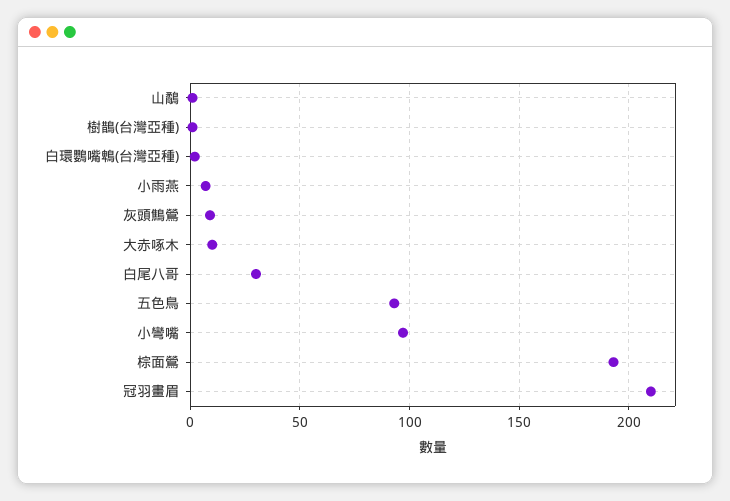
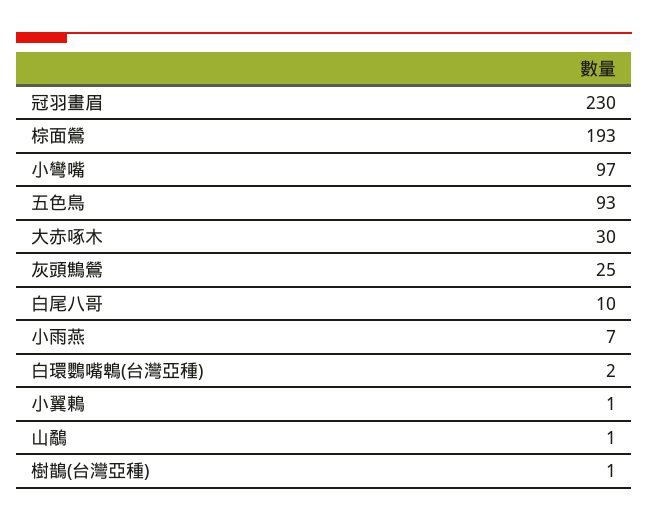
  {
    "山鷸": 1,
    "樹鵲(台灣亞種)": 1,
    "白環鸚嘴鵯(台灣亞種)": 2,
    "小雨燕": 7,
-   "灰頭鷦鶯": 10,
+   "灰頭鷦鶯": 25,
-   "大赤啄木": 10,
+   "大赤啄木": 30,
-   "白尾八哥": 30,
+   "白尾八哥": 10,
    "五色鳥": 93,
    "小彎嘴": 97,
    "棕面鶯": 193,
-   "冠羽畫眉": 210
+   "冠羽畫眉": 230,
+   "小翼鶇": 1
  }

